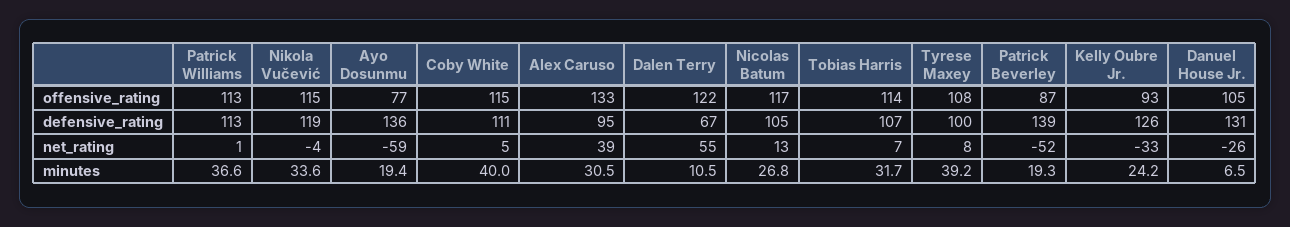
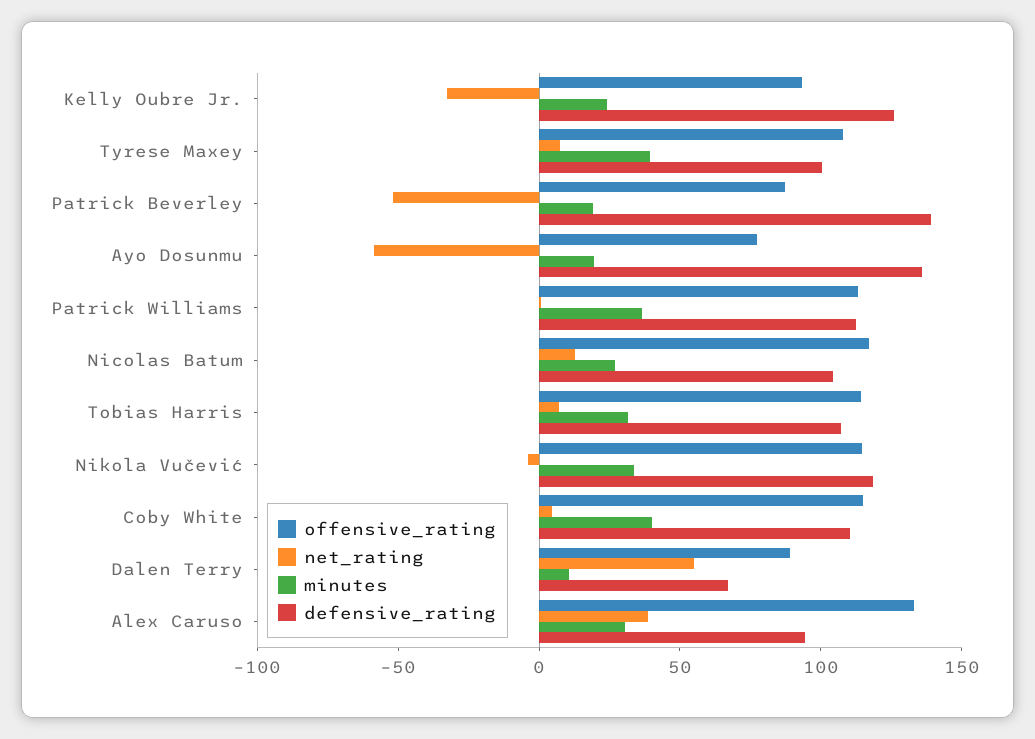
  {
    "offensive_rating": {
      "Patrick Williams": 113,
      "Nikola Vučević": 115,
      "Ayo Dosunmu": 77,
      "Coby White": 115,
      "Alex Caruso": 133,
-     "Dalen Terry": 122,
+     "Dalen Terry": 90,
      "Nicolas Batum": 117,
      "Tobias Harris": 114,
      "Tyrese Maxey": 108,
      "Patrick Beverley": 87,
-     "Kelly Oubre Jr.": 93,
+     "Kelly Oubre Jr.": 93
-     "Danuel House Jr.": 105
    },
    "defensive_rating": {
      "Patrick Williams": 113,
      "Nikola Vučević": 119,
      "Ayo Dosunmu": 136,
      "Coby White": 111,
      "Alex Caruso": 95,
      "Dalen Terry": 67,
      "Nicolas Batum": 105,
      "Tobias Harris": 107,
      "Tyrese Maxey": 100,
      "Patrick Beverley": 139,
-     "Kelly Oubre Jr.": 126,
+     "Kelly Oubre Jr.": 126
-     "Danuel House Jr.": 131
    },
    "net_rating": {
      "Patrick Williams": 1,
      "Nikola Vučević": -4,
      "Ayo Dosunmu": -59,
      "Coby White": 5,
      "Alex Caruso": 39,
      "Dalen Terry": 55,
      "Nicolas Batum": 13,
      "Tobias Harris": 7,
      "Tyrese Maxey": 8,
      "Patrick Beverley": -52,
-     "Kelly Oubre Jr.": -33,
+     "Kelly Oubre Jr.": -33
-     "Danuel House Jr.": -26
    },
    "minutes": {
      "Patrick Williams": 36.6,
      "Nikola Vučević": 33.6,
      "Ayo Dosunmu": 19.4,
      "Coby White": 40,
      "Alex Caruso": 30.5,
      "Dalen Terry": 10.5,
      "Nicolas Batum": 26.8,
      "Tobias Harris": 31.7,
      "Tyrese Maxey": 39.2,
      "Patrick Beverley": 19.3,
-     "Kelly Oubre Jr.": 24.2,
+     "Kelly Oubre Jr.": 24.2
-     "Danuel House Jr.": 6.5
    }
  }

